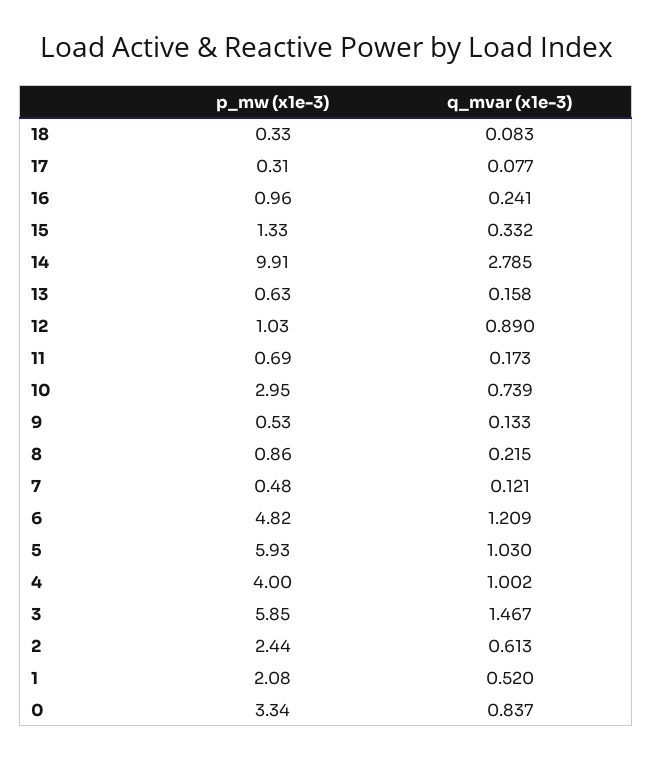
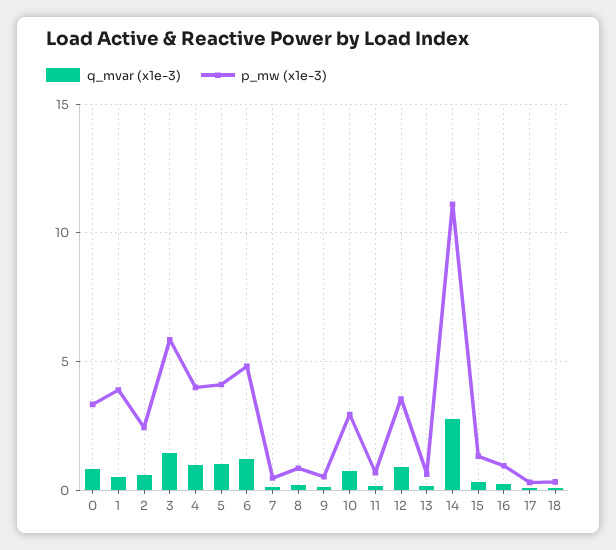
  {
    "p_mw (x1e-3)": {
      "18": 0.33,
      "17": 0.31,
      "16": 0.96,
      "15": 1.33,
-     "14": 9.91,
+     "14": 11,
      "13": 0.63,
-     "12": 1.03,
+     "12": 3.5,
      "11": 0.69,
      "10": 2.95,
      "9": 0.53,
      "8": 0.86,
      "7": 0.48,
      "6": 4.82,
-     "5": 5.93,
+     "5": 4,
      "4": 4,
      "3": 5.85,
      "2": 2.44,
-     "1": 2.08,
+     "1": 4,
      "0": 3.34
    },
    "q_mvar (x1e-3)": {
      "18": 0.083,
      "17": 0.077,
      "16": 0.241,
      "15": 0.332,
      "14": 2.785,
      "13": 0.158,
      "12": 0.89,
      "11": 0.173,
      "10": 0.739,
      "9": 0.133,
      "8": 0.215,
      "7": 0.121,
      "6": 1.209,
      "5": 1.03,
      "4": 1.002,
      "3": 1.467,
      "2": 0.613,
      "1": 0.52,
      "0": 0.837
    }
  }

